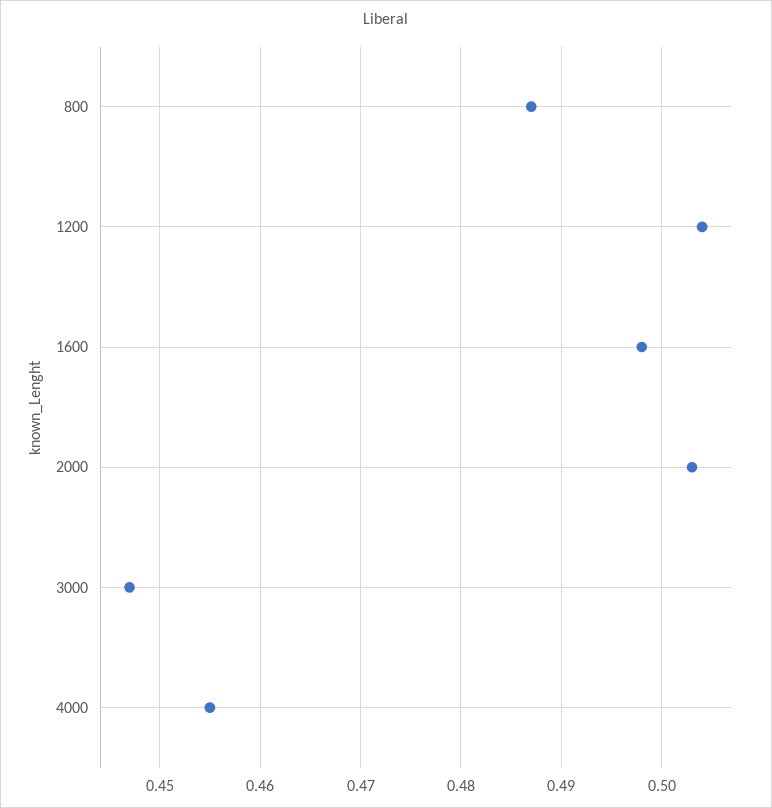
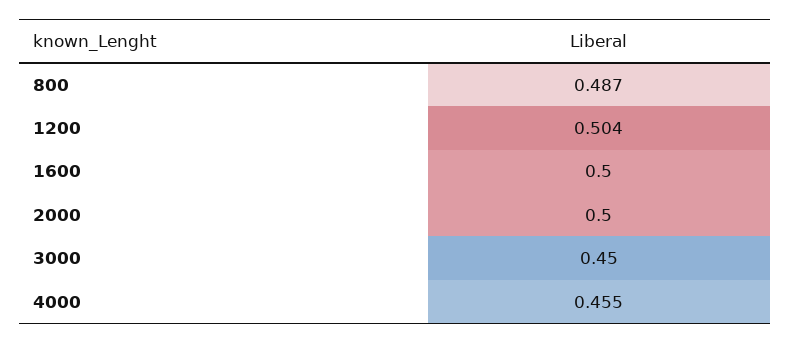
  {
    "800": 0.487,
    "1200": 0.504,
-   "1600": 0.498,
+   "1600": 0.5,
-   "2000": 0.503,
+   "2000": 0.5,
-   "3000": 0.447,
+   "3000": 0.45,
    "4000": 0.455
  }

